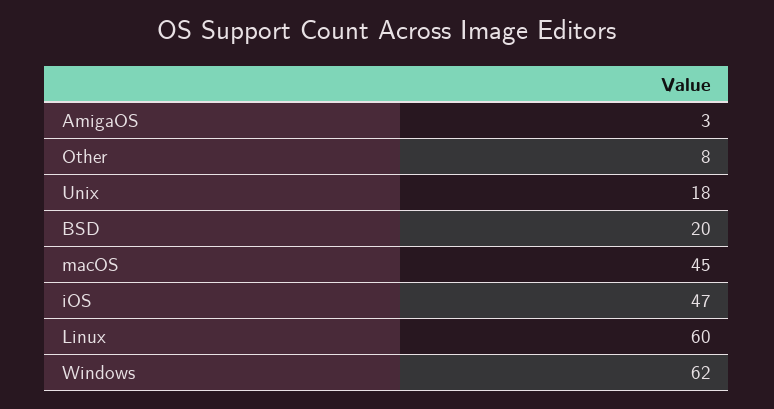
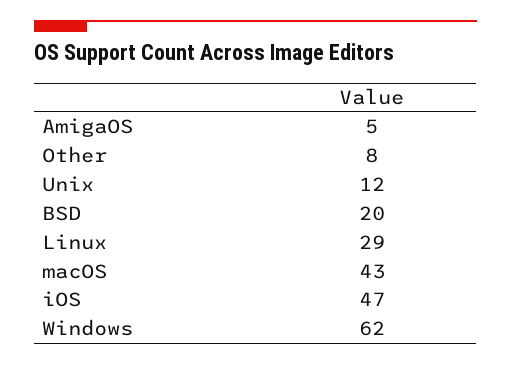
  {
-   "AmigaOS": 3,
+   "AmigaOS": 5,
    "Other": 8,
-   "Unix": 18,
+   "Unix": 12,
    "BSD": 20,
-   "macOS": 45,
+   "macOS": 43,
    "iOS": 47,
-   "Linux": 60,
+   "Linux": 29,
    "Windows": 62
  }

